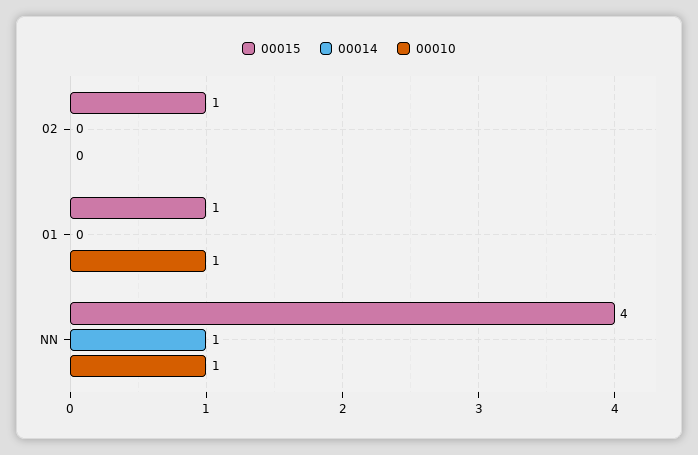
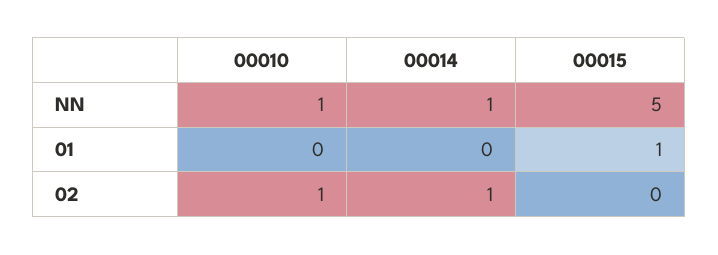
  {
    "00015": {
-     "02": 1,
+     "02": 0,
      "01": 1,
-     "NN": 4
+     "NN": 5
    },
    "00014": {
-     "02": 0,
+     "02": 1,
      "01": 0,
      "NN": 1
    },
    "00010": {
-     "02": 0,
+     "02": 1,
-     "01": 1,
+     "01": 0,
      "NN": 1
    }
  }

